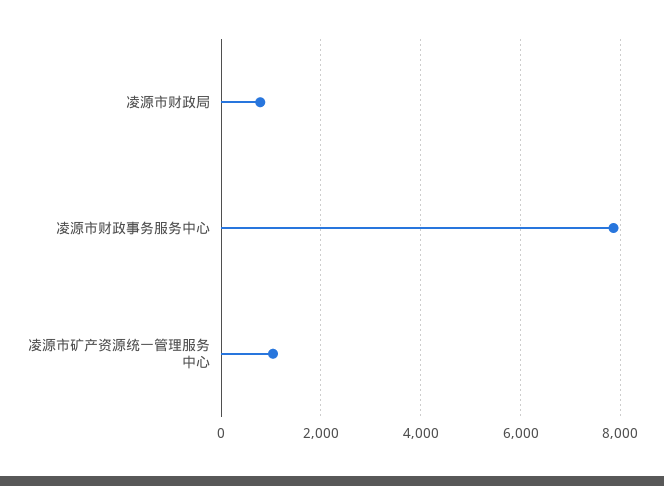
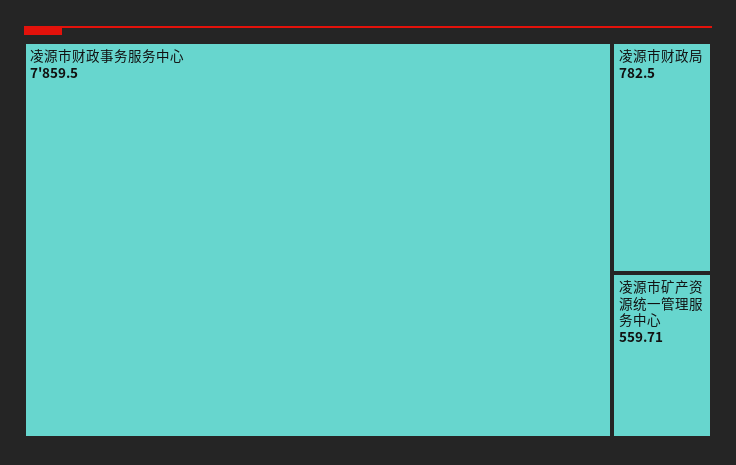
  {
    "凌源市财政局": 782.5,
    "凌源市财政事务服务中心": 7859.5,
-   "凌源市矿产资源统一管理服务中心": 1000
+   "凌源市矿产资源统一管理服务中心": 559.71
  }

